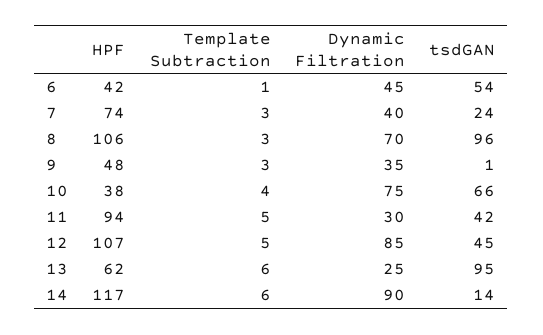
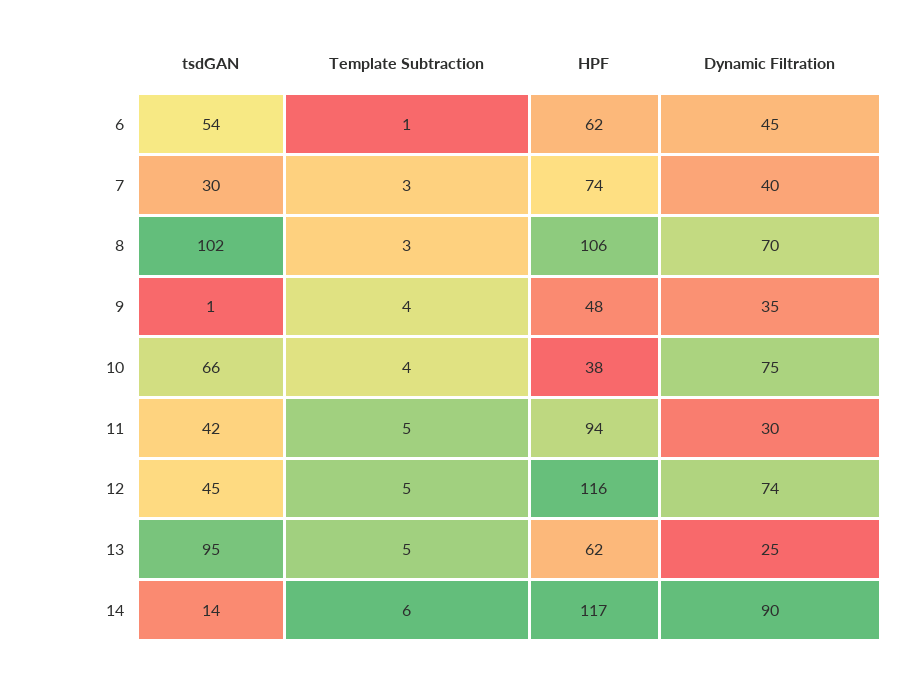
  {
    "HPF": {
-     "6": 42,
+     "6": 62,
      "7": 74,
      "8": 106,
      "9": 48,
      "10": 38,
      "11": 94,
-     "12": 107,
+     "12": 116,
      "13": 62,
      "14": 117
    },
    "Template Subtraction": {
      "6": 1,
      "7": 3,
      "8": 3,
-     "9": 3,
+     "9": 4,
      "10": 4,
      "11": 5,
      "12": 5,
-     "13": 6,
+     "13": 5,
      "14": 6
    },
    "Dynamic Filtration": {
      "6": 45,
      "7": 40,
      "8": 70,
      "9": 35,
      "10": 75,
      "11": 30,
-     "12": 85,
+     "12": 74,
      "13": 25,
      "14": 90
    },
    "tsdGAN": {
      "6": 54,
-     "7": 24,
+     "7": 30,
-     "8": 96,
+     "8": 102,
      "9": 1,
      "10": 66,
      "11": 42,
      "12": 45,
      "13": 95,
      "14": 14
    }
  }

